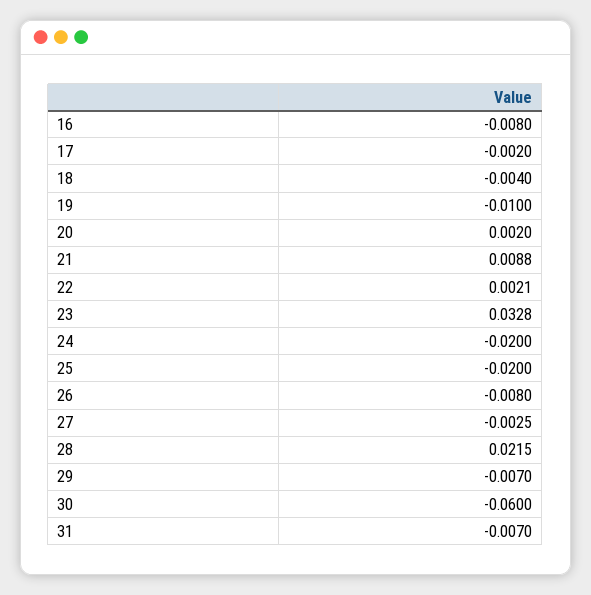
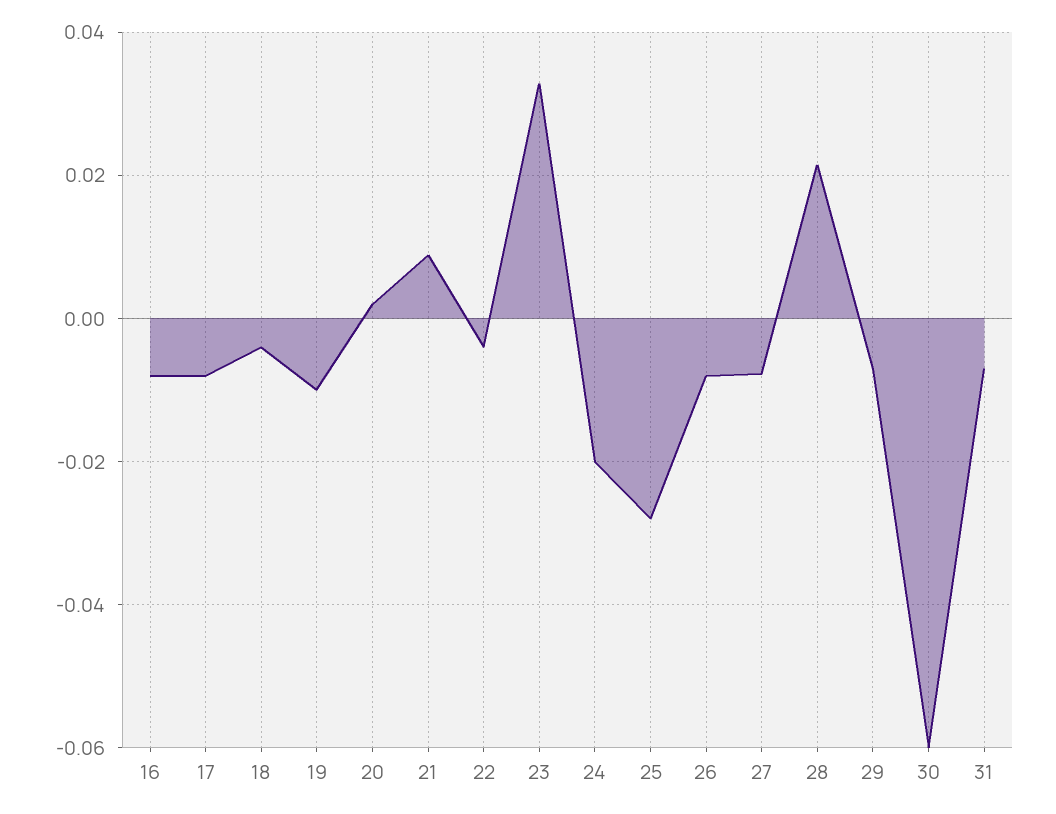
  {
    "16": -0.008,
-   "17": -0.002,
+   "17": -0.008,
    "18": -0.004,
    "19": -0.01,
    "20": 0.002,
    "21": 0.0088,
-   "22": 0.0021,
+   "22": -0.004,
    "23": 0.0328,
    "24": -0.02,
-   "25": -0.02,
+   "25": -0.028,
    "26": -0.008,
-   "27": -0.0025,
+   "27": -0.008,
    "28": 0.0215,
    "29": -0.007,
    "30": -0.06,
    "31": -0.007
  }

